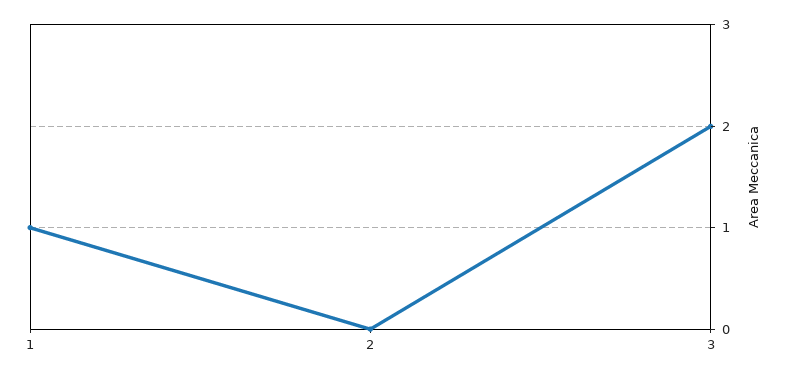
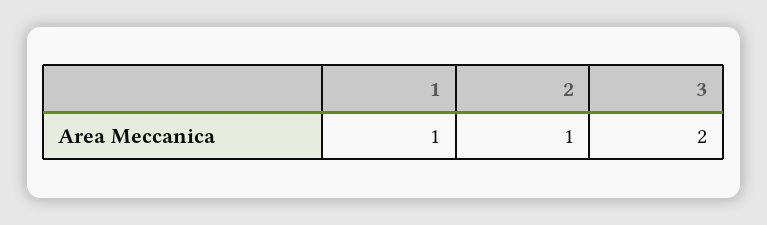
  {
    "1": 1,
-   "2": 0,
+   "2": 1,
    "3": 2
  }

